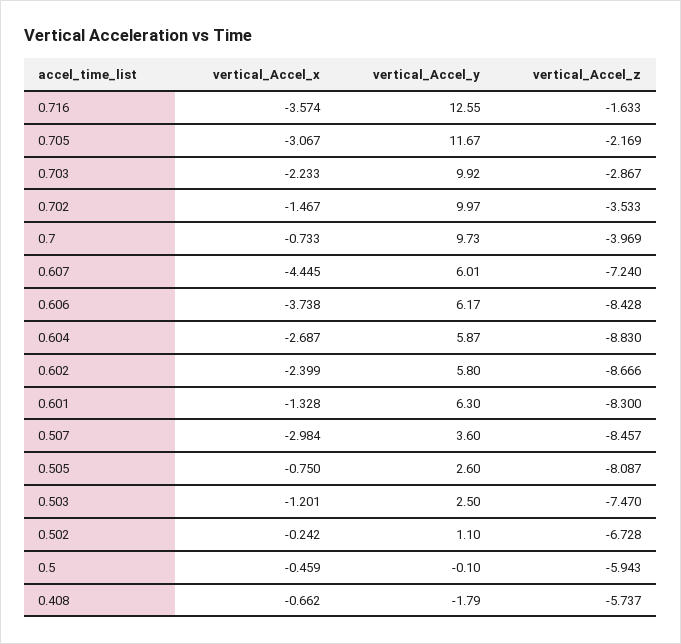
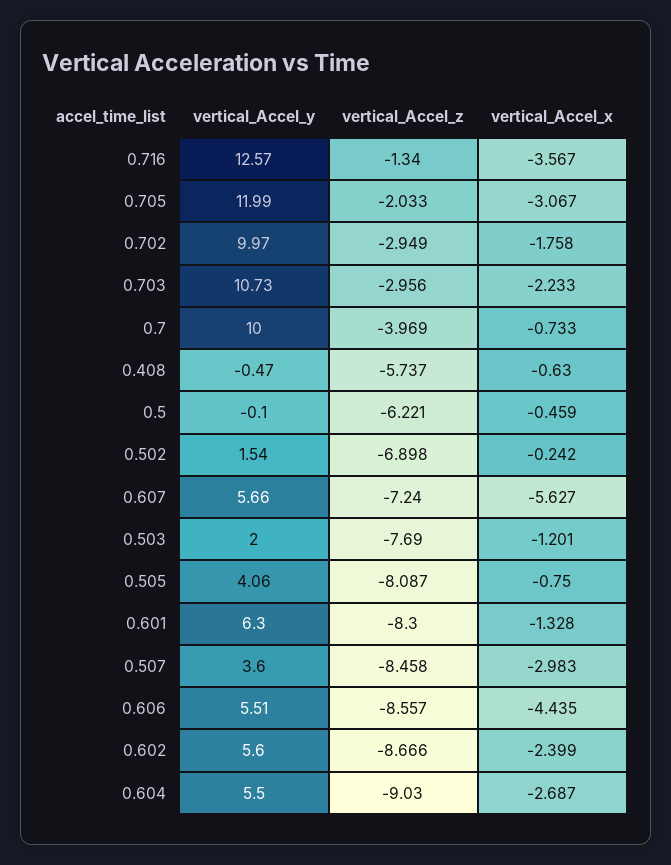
  {
    "vertical_Accel_x": {
-     "0.716": -3.574,
+     "0.716": -3.567,
      "0.705": -3.067,
      "0.703": -2.233,
-     "0.702": -1.467,
+     "0.702": -1.758,
      "0.7": -0.733,
-     "0.607": -4.445,
+     "0.607": -5.627,
-     "0.606": -3.738,
+     "0.606": -4.435,
      "0.604": -2.687,
      "0.602": -2.399,
      "0.601": -1.328,
-     "0.507": -2.984,
+     "0.507": -2.983,
      "0.505": -0.75,
      "0.503": -1.201,
      "0.502": -0.242,
      "0.5": -0.459,
-     "0.408": -0.662
+     "0.408": -0.63
    },
    "vertical_Accel_y": {
-     "0.716": 12.55,
+     "0.716": 12.57,
-     "0.705": 11.67,
+     "0.705": 11.99,
-     "0.703": 9.92,
+     "0.703": 10.73,
      "0.702": 9.97,
-     "0.7": 9.73,
+     "0.7": 10,
-     "0.607": 6.01,
+     "0.607": 5.66,
-     "0.606": 6.17,
+     "0.606": 5.51,
-     "0.604": 5.87,
+     "0.604": 5.5,
-     "0.602": 5.8,
+     "0.602": 5.6,
      "0.601": 6.3,
      "0.507": 3.6,
-     "0.505": 2.6,
+     "0.505": 4.06,
-     "0.503": 2.5,
+     "0.503": 2,
-     "0.502": 1.1,
+     "0.502": 1.54,
      "0.5": -0.1,
-     "0.408": -1.79
+     "0.408": -0.47
    },
    "vertical_Accel_z": {
-     "0.716": -1.633,
+     "0.716": -1.34,
-     "0.705": -2.169,
+     "0.705": -2.033,
-     "0.703": -2.867,
+     "0.703": -2.956,
-     "0.702": -3.533,
+     "0.702": -2.949,
      "0.7": -3.969,
      "0.607": -7.24,
-     "0.606": -8.428,
+     "0.606": -8.557,
-     "0.604": -8.83,
+     "0.604": -9.03,
      "0.602": -8.666,
      "0.601": -8.3,
-     "0.507": -8.457,
+     "0.507": -8.458,
      "0.505": -8.087,
-     "0.503": -7.47,
+     "0.503": -7.69,
-     "0.502": -6.728,
+     "0.502": -6.898,
-     "0.5": -5.943,
+     "0.5": -6.221,
      "0.408": -5.737
    }
  }

